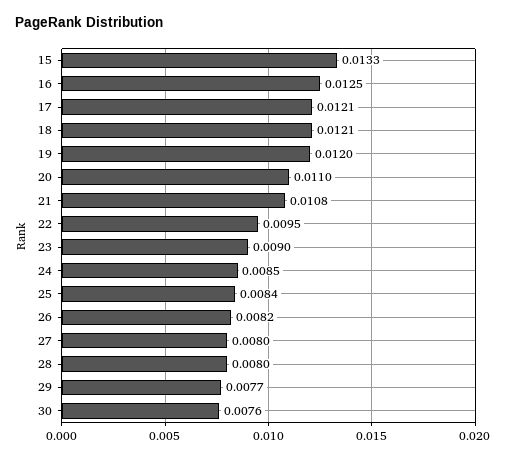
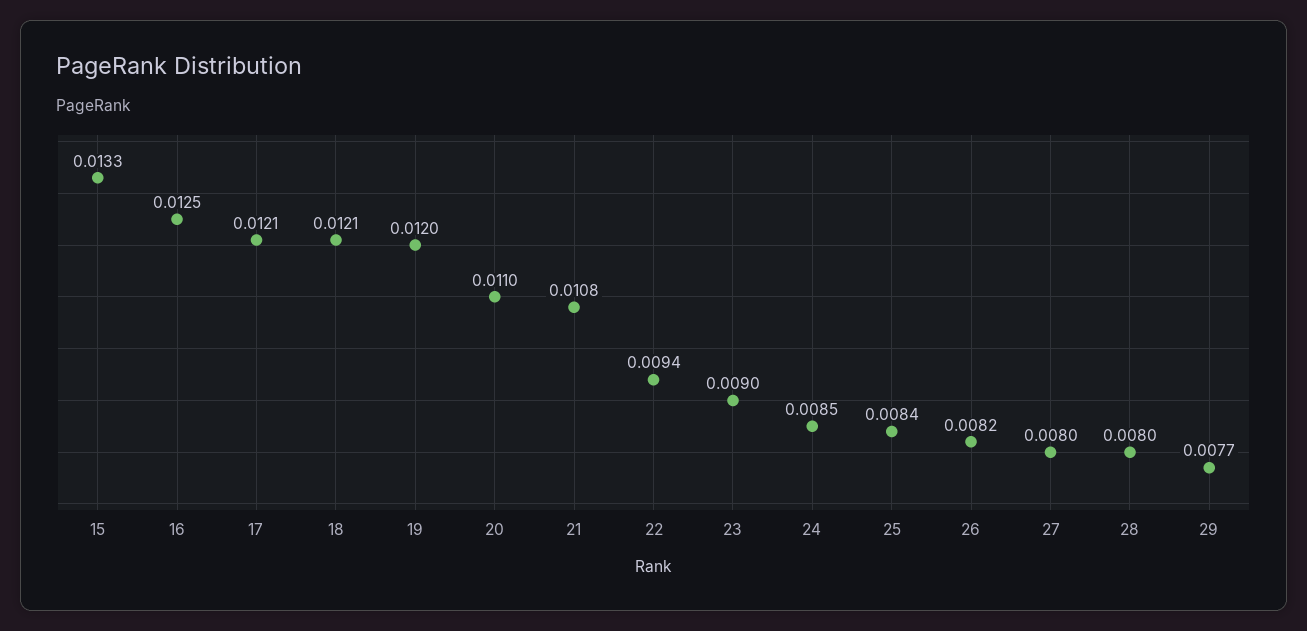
  {
    "15": 0.0133,
    "16": 0.0125,
    "17": 0.0121,
    "18": 0.0121,
    "19": 0.012,
    "20": 0.011,
    "21": 0.0108,
-   "22": 0.0095,
+   "22": 0.0094,
    "23": 0.009,
    "24": 0.0085,
    "25": 0.0084,
    "26": 0.0082,
    "27": 0.008,
    "28": 0.008,
-   "29": 0.0077,
+   "29": 0.0077
-   "30": 0.0076
  }

